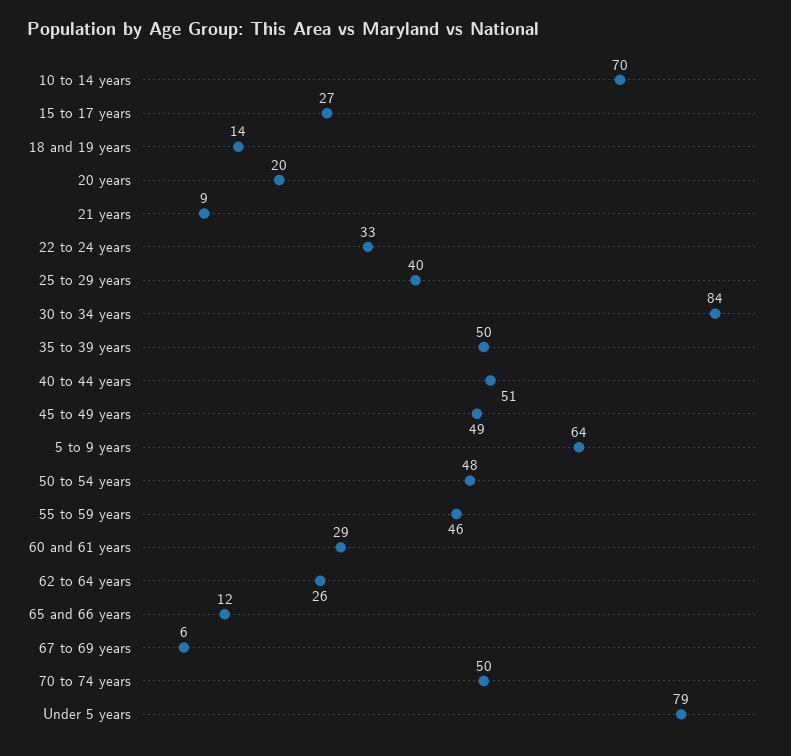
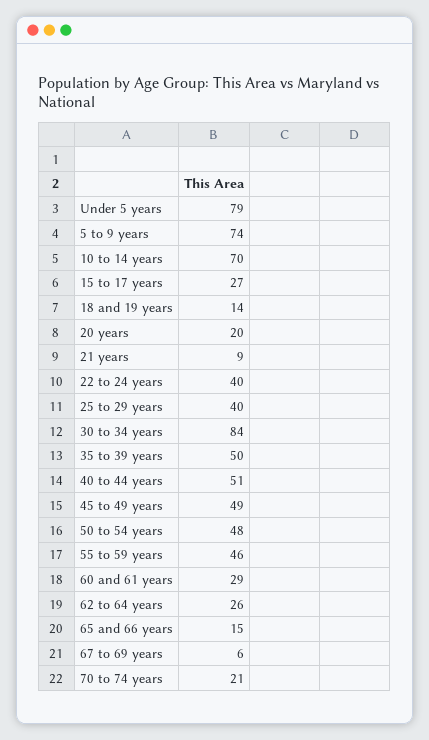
  {
    "10 to 14 years": 70,
    "15 to 17 years": 27,
    "18 and 19 years": 14,
    "20 years": 20,
    "21 years": 9,
-   "22 to 24 years": 33,
+   "22 to 24 years": 40,
    "25 to 29 years": 40,
    "30 to 34 years": 84,
    "35 to 39 years": 50,
    "40 to 44 years": 51,
    "45 to 49 years": 49,
-   "5 to 9 years": 64,
+   "5 to 9 years": 74,
    "50 to 54 years": 48,
    "55 to 59 years": 46,
    "60 and 61 years": 29,
    "62 to 64 years": 26,
-   "65 and 66 years": 12,
+   "65 and 66 years": 15,
    "67 to 69 years": 6,
-   "70 to 74 years": 50,
+   "70 to 74 years": 21,
    "Under 5 years": 79
  }

